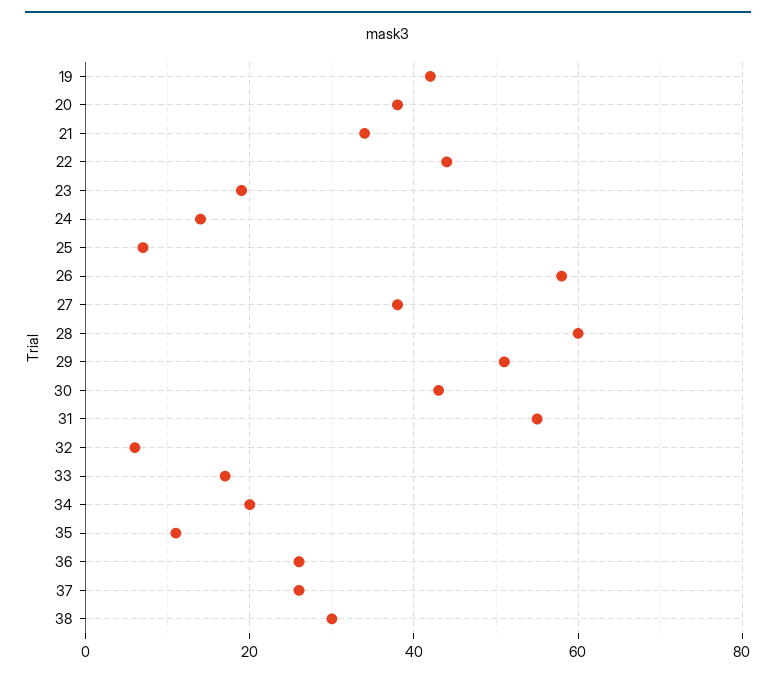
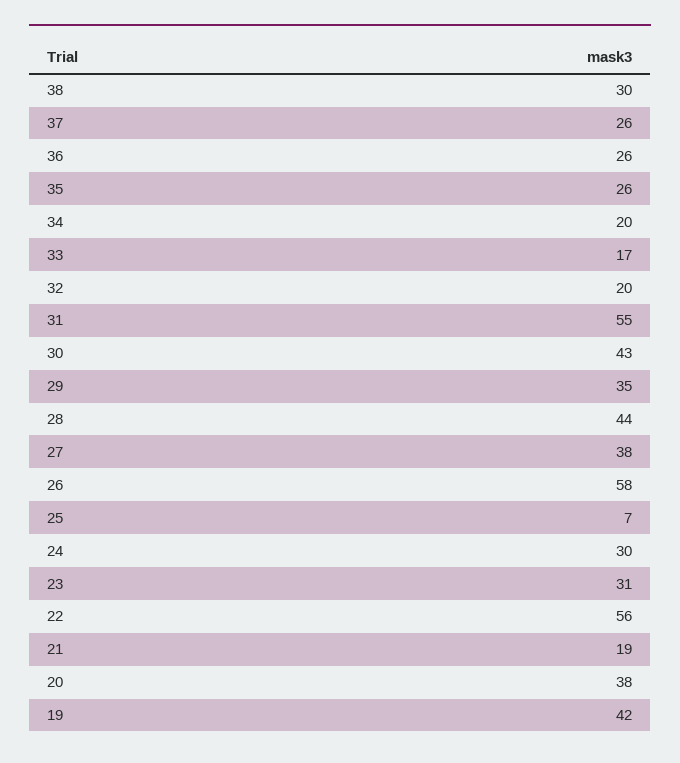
  {
    "19": 42,
    "20": 38,
-   "21": 35,
+   "21": 19,
-   "22": 45,
+   "22": 56,
-   "23": 20,
+   "23": 31,
-   "24": 15,
+   "24": 30,
    "25": 7,
    "26": 58,
    "27": 38,
-   "28": 60,
+   "28": 44,
-   "29": 50,
+   "29": 35,
    "30": 43,
    "31": 55,
-   "32": 5,
+   "32": 20,
    "33": 17,
    "34": 20,
-   "35": 10,
+   "35": 26,
    "36": 26,
    "37": 26,
    "38": 30
  }

